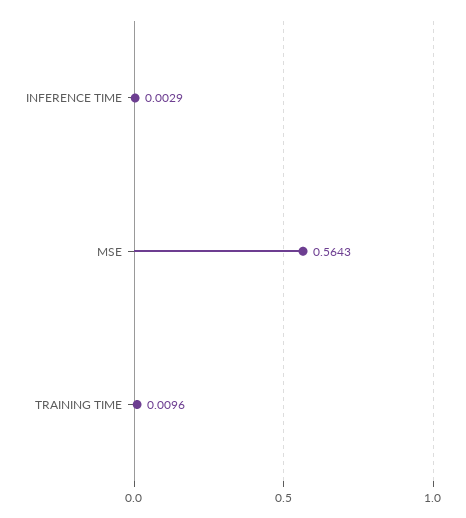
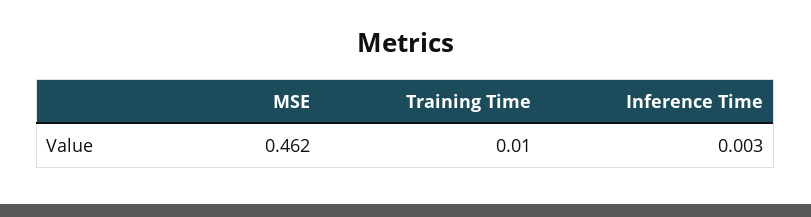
  {
    "INFERENCE TIME": 0.0029,
-   "MSE": 0.5643,
+   "MSE": 0.462,
    "TRAINING TIME": 0.0096
  }

